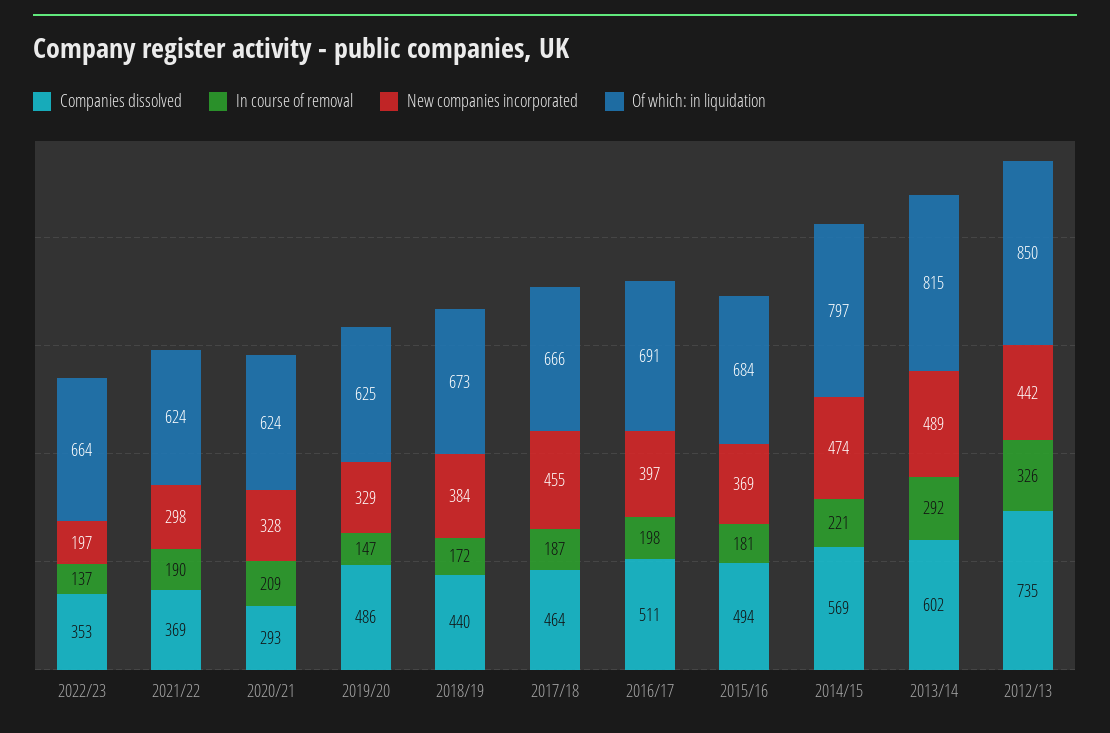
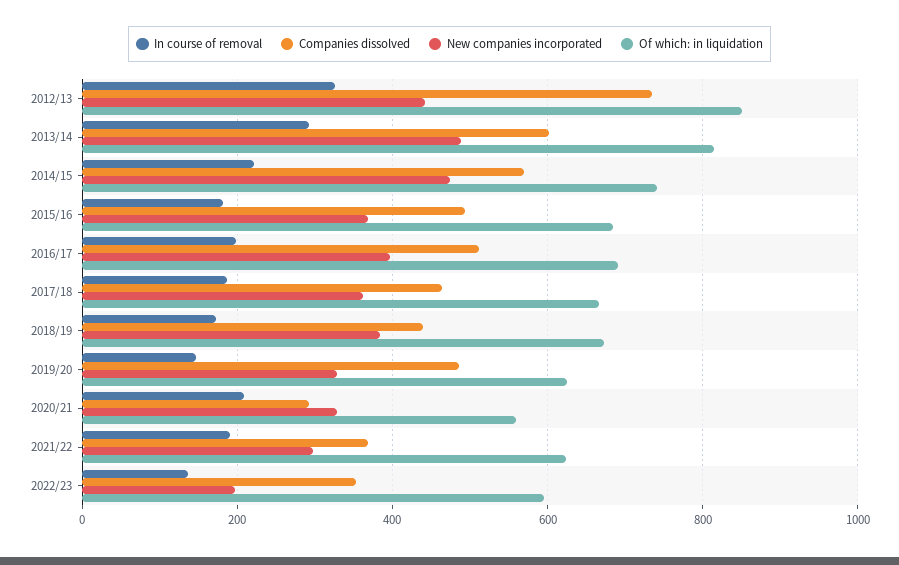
  {
    "Companies dissolved": {
      "2022/23": 353,
      "2021/22": 369,
      "2020/21": 293,
      "2019/20": 486,
      "2018/19": 440,
      "2017/18": 464,
      "2016/17": 511,
      "2015/16": 494,
      "2014/15": 569,
      "2013/14": 602,
      "2012/13": 735
    },
    "In course of removal": {
      "2022/23": 137,
      "2021/22": 190,
      "2020/21": 209,
      "2019/20": 147,
      "2018/19": 172,
      "2017/18": 187,
      "2016/17": 198,
      "2015/16": 181,
      "2014/15": 221,
      "2013/14": 292,
      "2012/13": 326
    },
    "New companies incorporated": {
      "2022/23": 197,
      "2021/22": 298,
      "2020/21": 328,
      "2019/20": 329,
      "2018/19": 384,
-     "2017/18": 455,
+     "2017/18": 360,
      "2016/17": 397,
      "2015/16": 369,
      "2014/15": 474,
      "2013/14": 489,
      "2012/13": 442
    },
    "Of which: in liquidation": {
-     "2022/23": 664,
+     "2022/23": 600,
      "2021/22": 624,
-     "2020/21": 624,
+     "2020/21": 560,
      "2019/20": 625,
      "2018/19": 673,
      "2017/18": 666,
      "2016/17": 691,
      "2015/16": 684,
-     "2014/15": 797,
+     "2014/15": 740,
      "2013/14": 815,
      "2012/13": 850
    }
  }

